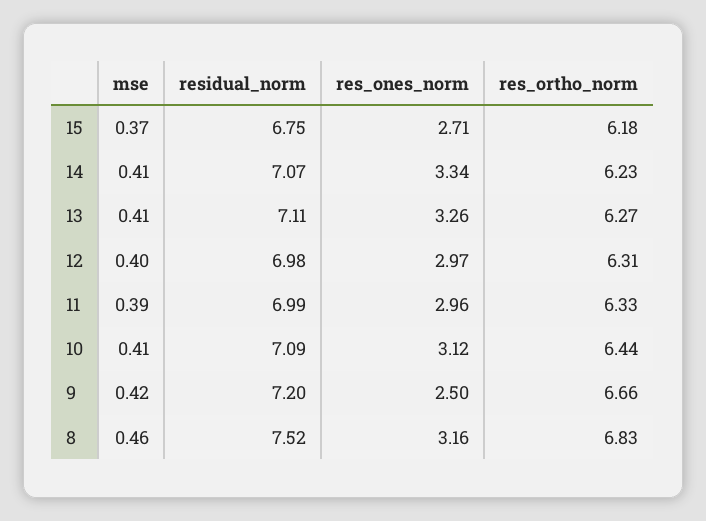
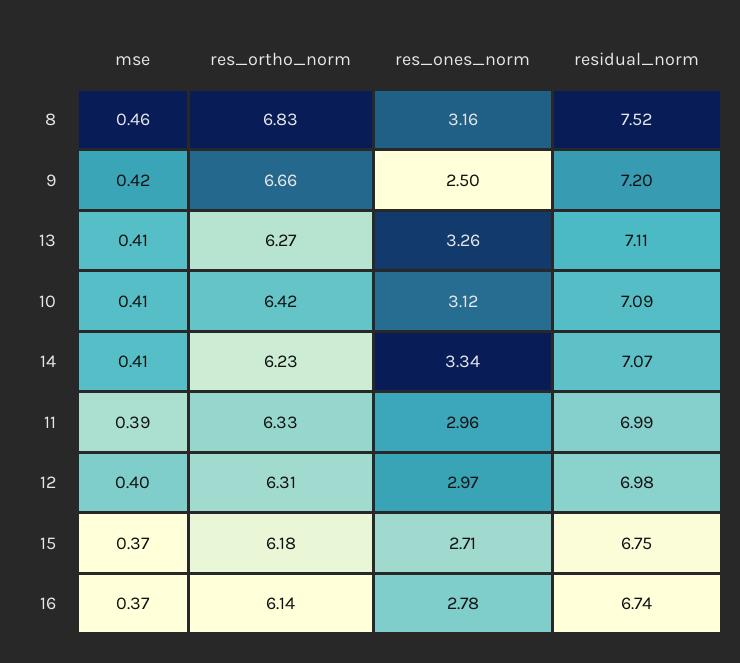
  {
    "mse": {
      "15": 0.37,
      "14": 0.41,
      "13": 0.41,
      "12": 0.4,
      "11": 0.39,
      "10": 0.41,
      "9": 0.42,
-     "8": 0.46
+     "8": 0.46,
+     "16": 0.37
    },
    "residual_norm": {
      "15": 6.75,
      "14": 7.07,
      "13": 7.11,
      "12": 6.98,
      "11": 6.99,
      "10": 7.09,
      "9": 7.2,
-     "8": 7.52
+     "8": 7.52,
+     "16": 6.74
    },
    "res_ones_norm": {
      "15": 2.71,
      "14": 3.34,
      "13": 3.26,
      "12": 2.97,
      "11": 2.96,
      "10": 3.12,
      "9": 2.5,
-     "8": 3.16
+     "8": 3.16,
+     "16": 2.78
    },
    "res_ortho_norm": {
      "15": 6.18,
      "14": 6.23,
      "13": 6.27,
      "12": 6.31,
      "11": 6.33,
-     "10": 6.44,
+     "10": 6.42,
      "9": 6.66,
-     "8": 6.83
+     "8": 6.83,
+     "16": 6.14
    }
  }

